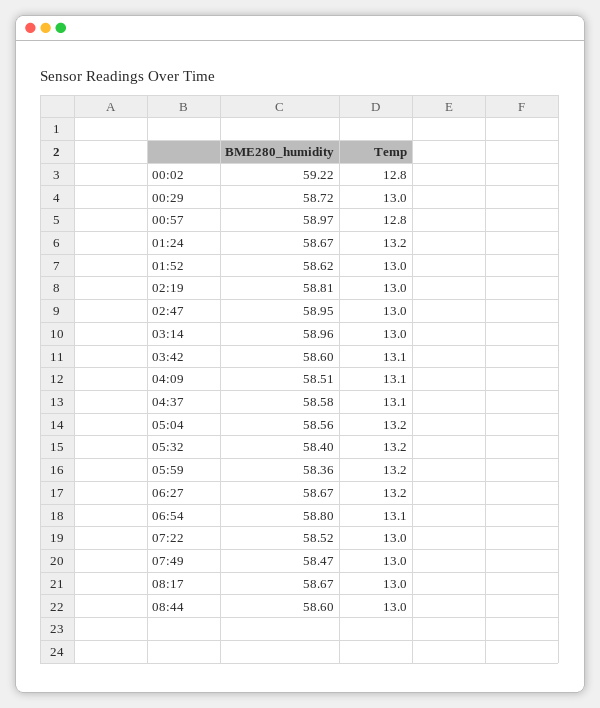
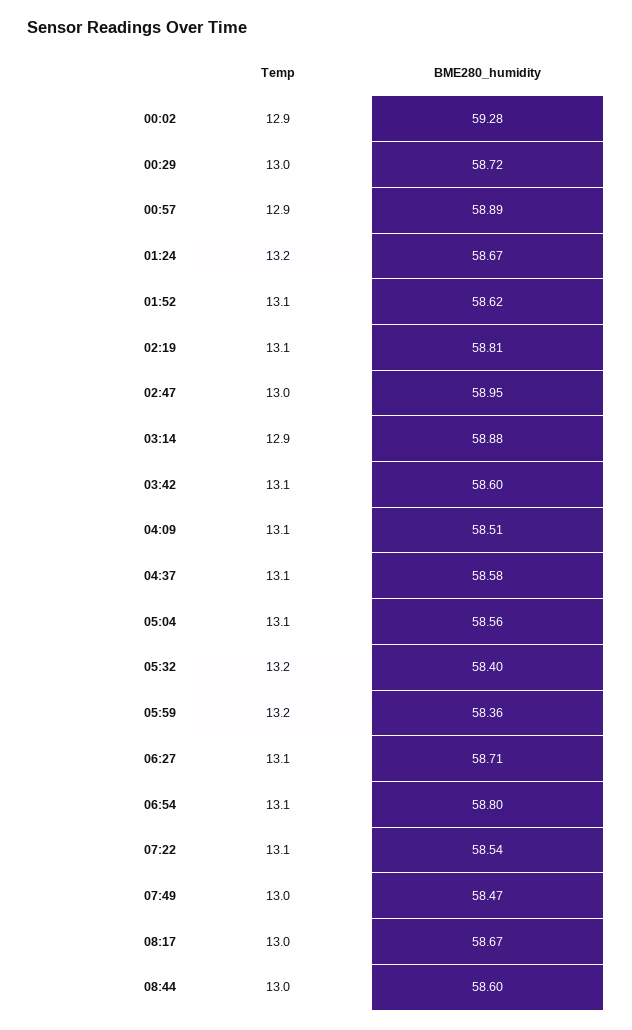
  {
    "BME280_humidity": {
-     "00:02": 59.22,
+     "00:02": 59.28,
      "00:29": 58.72,
-     "00:57": 58.97,
+     "00:57": 58.89,
      "01:24": 58.67,
      "01:52": 58.62,
      "02:19": 58.81,
      "02:47": 58.95,
-     "03:14": 58.96,
+     "03:14": 58.88,
      "03:42": 58.6,
      "04:09": 58.51,
      "04:37": 58.58,
      "05:04": 58.56,
      "05:32": 58.4,
      "05:59": 58.36,
-     "06:27": 58.67,
+     "06:27": 58.71,
      "06:54": 58.8,
-     "07:22": 58.52,
+     "07:22": 58.54,
      "07:49": 58.47,
      "08:17": 58.67,
      "08:44": 58.6
    },
    "Temp": {
-     "00:02": 12.8,
+     "00:02": 12.9,
      "00:29": 13,
-     "00:57": 12.8,
+     "00:57": 12.9,
      "01:24": 13.2,
-     "01:52": 13,
+     "01:52": 13.1,
-     "02:19": 13,
+     "02:19": 13.1,
      "02:47": 13,
-     "03:14": 13,
+     "03:14": 12.9,
      "03:42": 13.1,
      "04:09": 13.1,
      "04:37": 13.1,
-     "05:04": 13.2,
+     "05:04": 13.1,
      "05:32": 13.2,
      "05:59": 13.2,
-     "06:27": 13.2,
+     "06:27": 13.1,
      "06:54": 13.1,
-     "07:22": 13,
+     "07:22": 13.1,
      "07:49": 13,
      "08:17": 13,
      "08:44": 13
    }
  }

